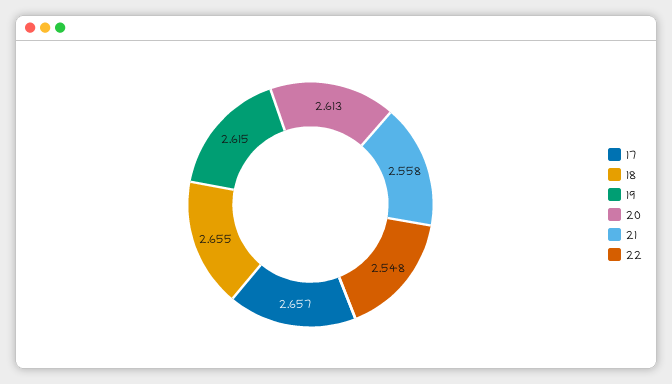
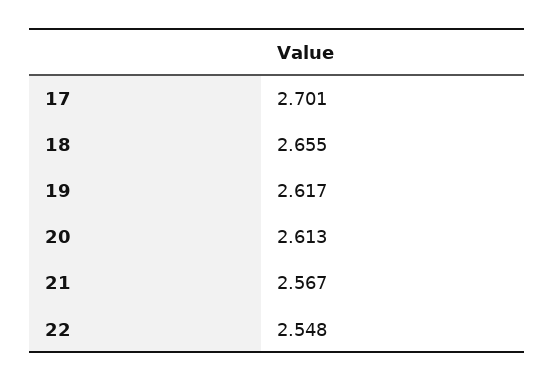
  {
-   "17": 2.657,
+   "17": 2.701,
    "18": 2.655,
-   "19": 2.615,
+   "19": 2.617,
    "20": 2.613,
-   "21": 2.558,
+   "21": 2.567,
    "22": 2.548
  }

